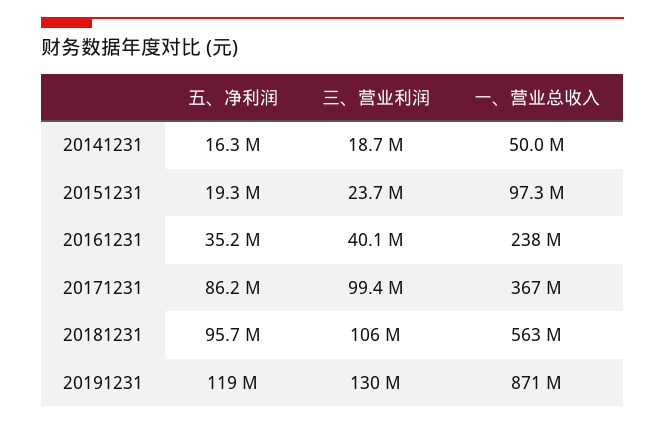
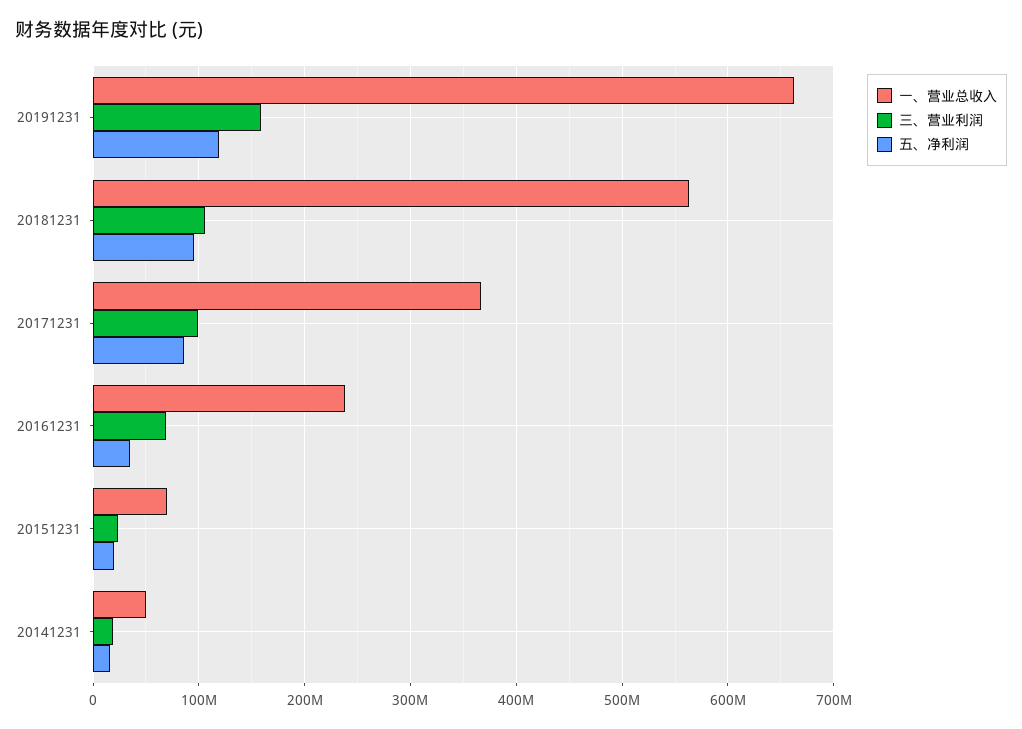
  {
    "五、净利润": {
      "20141231": 16300000,
      "20151231": 19300000,
      "20161231": 35200000,
      "20171231": 86200000,
      "20181231": 95700000,
      "20191231": 119000000
    },
    "三、营业利润": {
      "20141231": 18700000,
      "20151231": 23700000,
-     "20161231": 40100000,
+     "20161231": 70000000,
      "20171231": 99400000,
      "20181231": 106000000,
-     "20191231": 130000000
+     "20191231": 160000000
    },
    "一、营业总收入": {
      "20141231": 50000000,
-     "20151231": 97300000,
+     "20151231": 70000000,
      "20161231": 238000000,
      "20171231": 367000000,
      "20181231": 563000000,
-     "20191231": 871000000
+     "20191231": 660000000
    }
  }

